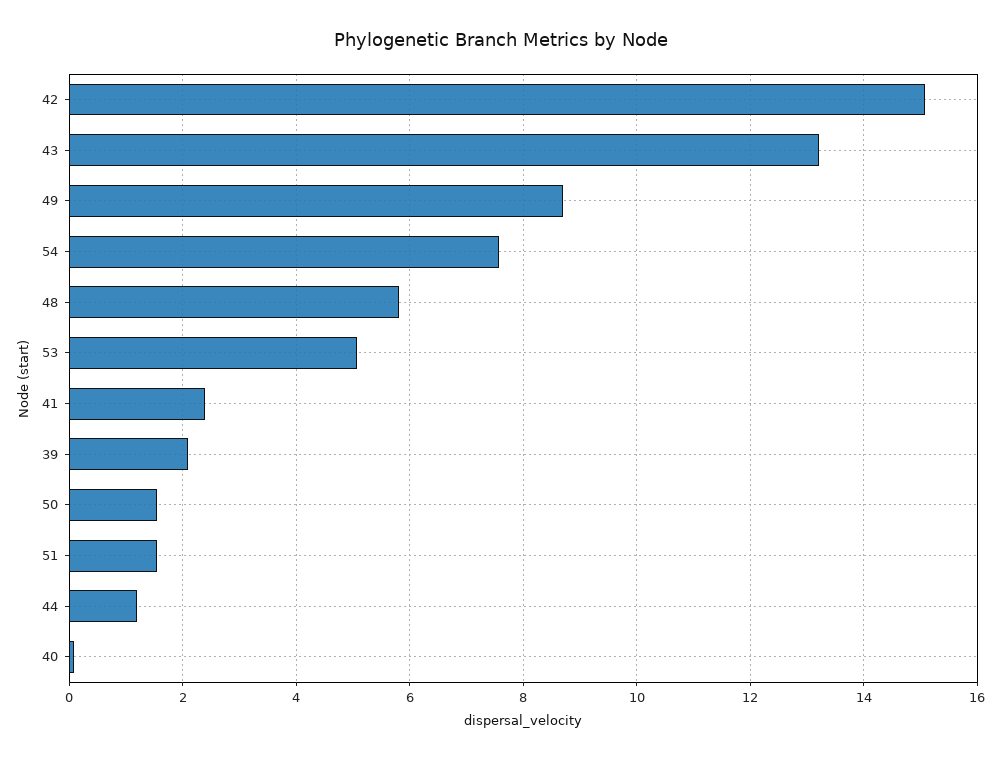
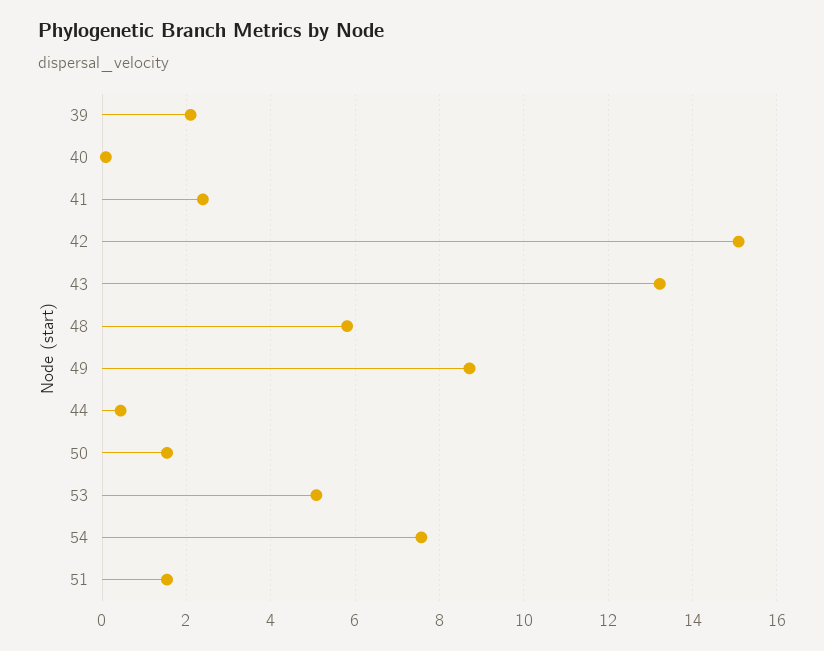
  {
    "42": 15,
    "43": 13.2,
    "49": 8.8,
    "54": 7.6,
    "48": 5.8,
    "53": 5,
    "41": 2.4,
    "39": 2.2,
    "50": 1.6,
    "51": 1.6,
-   "44": 1.2,
+   "44": 0.4,
    "40": 0
  }

